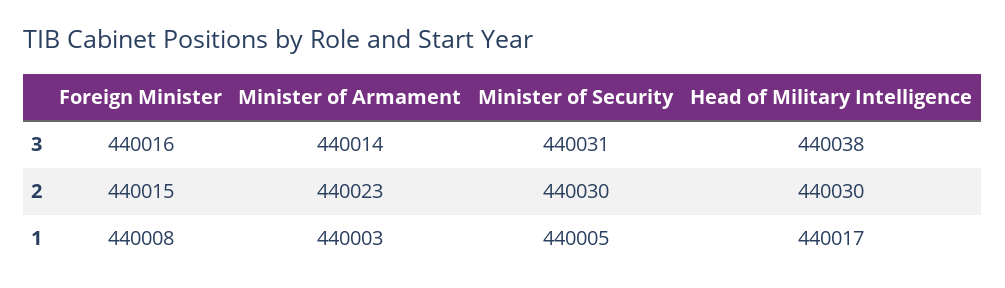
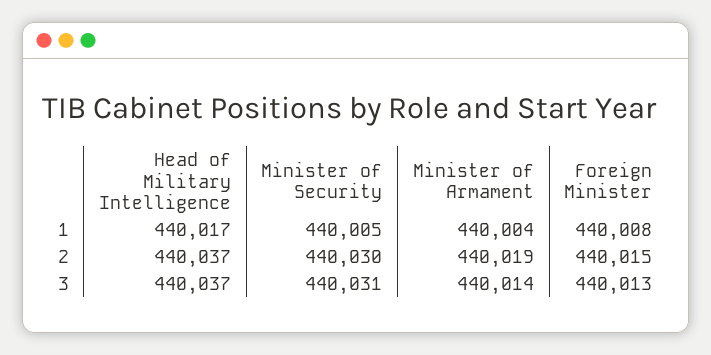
  {
    "Foreign Minister": {
-     "3": 440016,
+     "3": 440013,
      "2": 440015,
      "1": 440008
    },
    "Minister of Armament": {
      "3": 440014,
-     "2": 440023,
+     "2": 440019,
-     "1": 440003
+     "1": 440004
    },
    "Minister of Security": {
      "3": 440031,
      "2": 440030,
      "1": 440005
    },
    "Head of Military Intelligence": {
-     "3": 440038,
+     "3": 440037,
-     "2": 440030,
+     "2": 440037,
      "1": 440017
    }
  }

